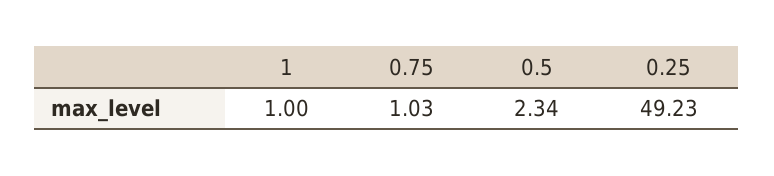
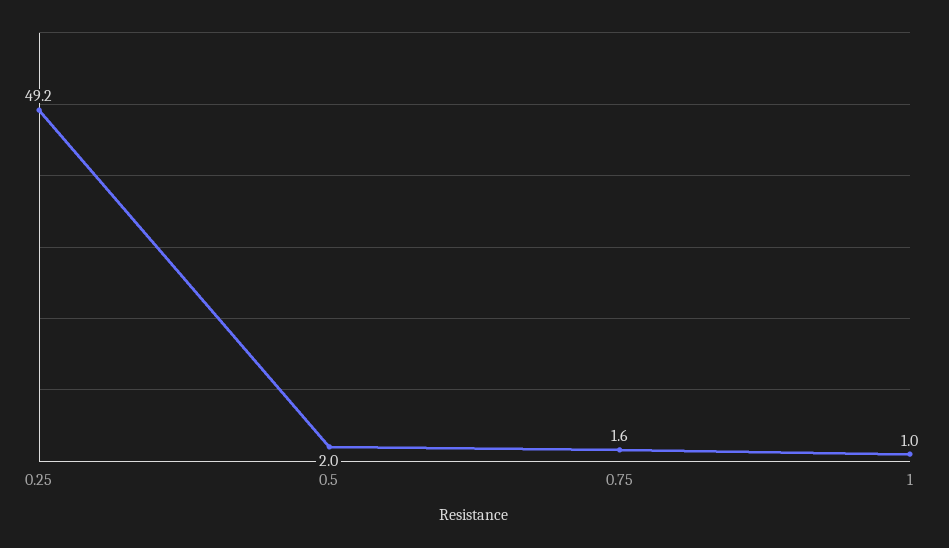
  {
    "1": 1,
-   "0.75": 1.03,
+   "0.75": 1.6,
-   "0.5": 2.34,
+   "0.5": 2,
    "0.25": 49.23
  }

